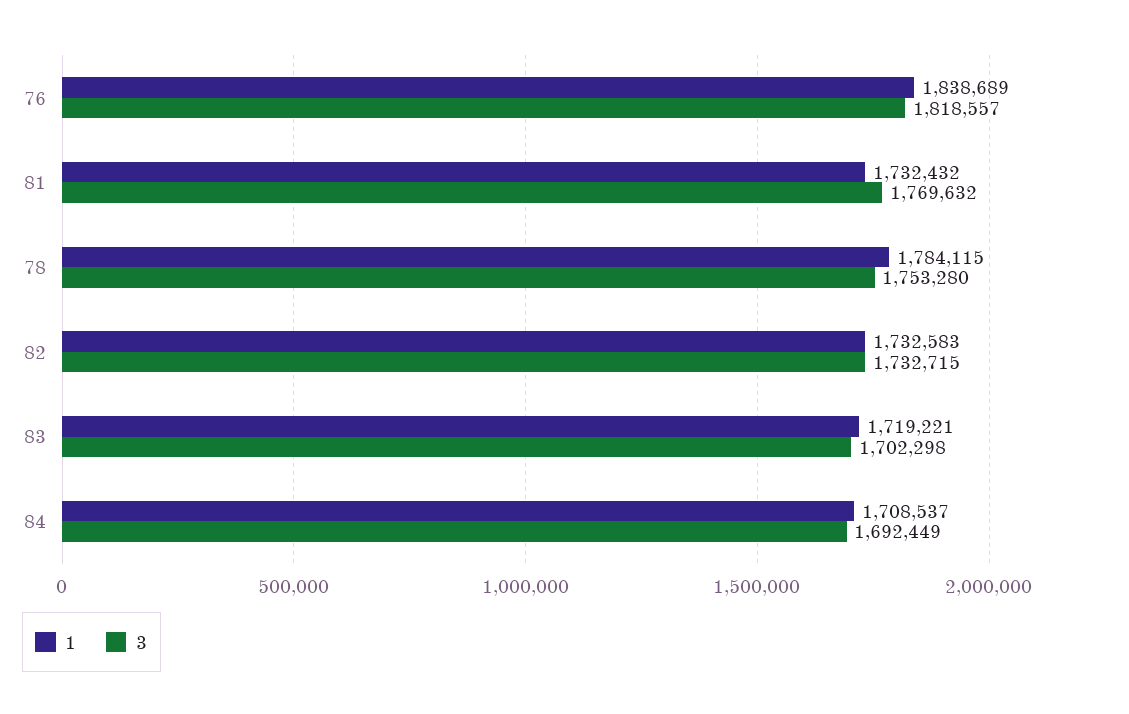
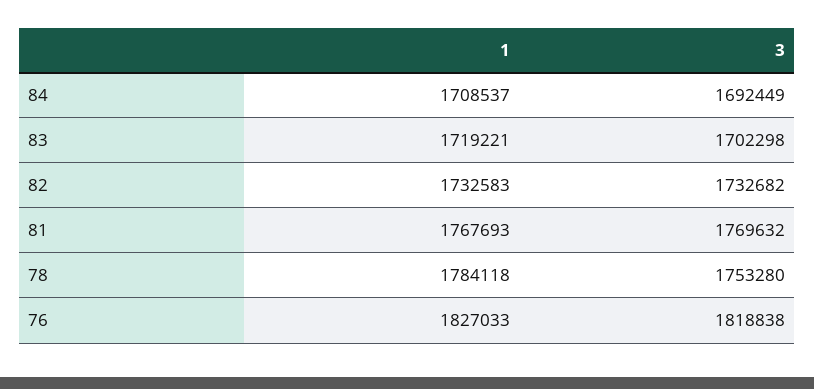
  {
    "1": {
-     "76": 1838689,
+     "76": 1827033,
-     "81": 1732432,
+     "81": 1767693,
-     "78": 1784115,
+     "78": 1784118,
      "82": 1732583,
      "83": 1719221,
      "84": 1708537
    },
    "3": {
-     "76": 1818557,
+     "76": 1818838,
      "81": 1769632,
      "78": 1753280,
-     "82": 1732715,
+     "82": 1732682,
      "83": 1702298,
      "84": 1692449
    }
  }

